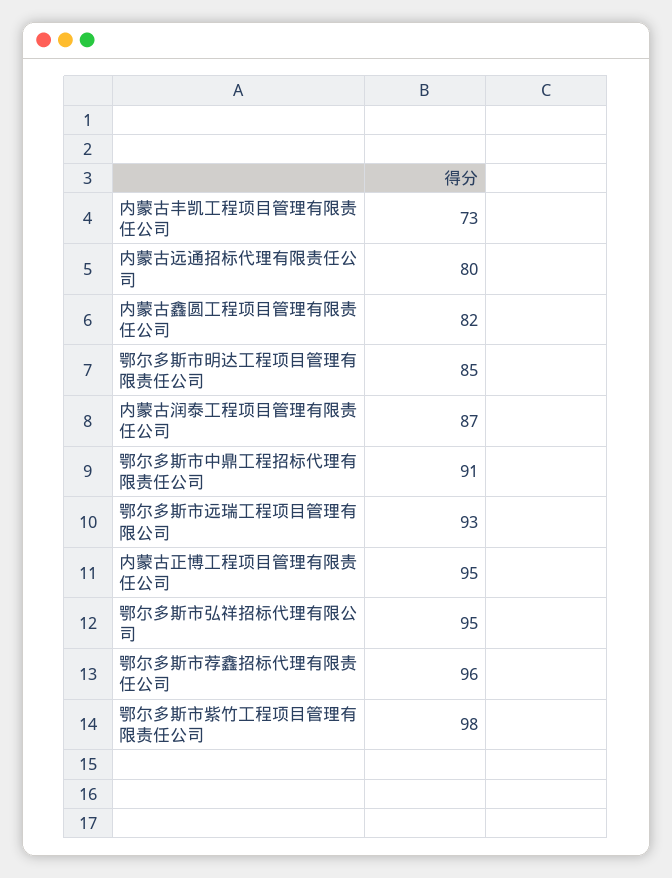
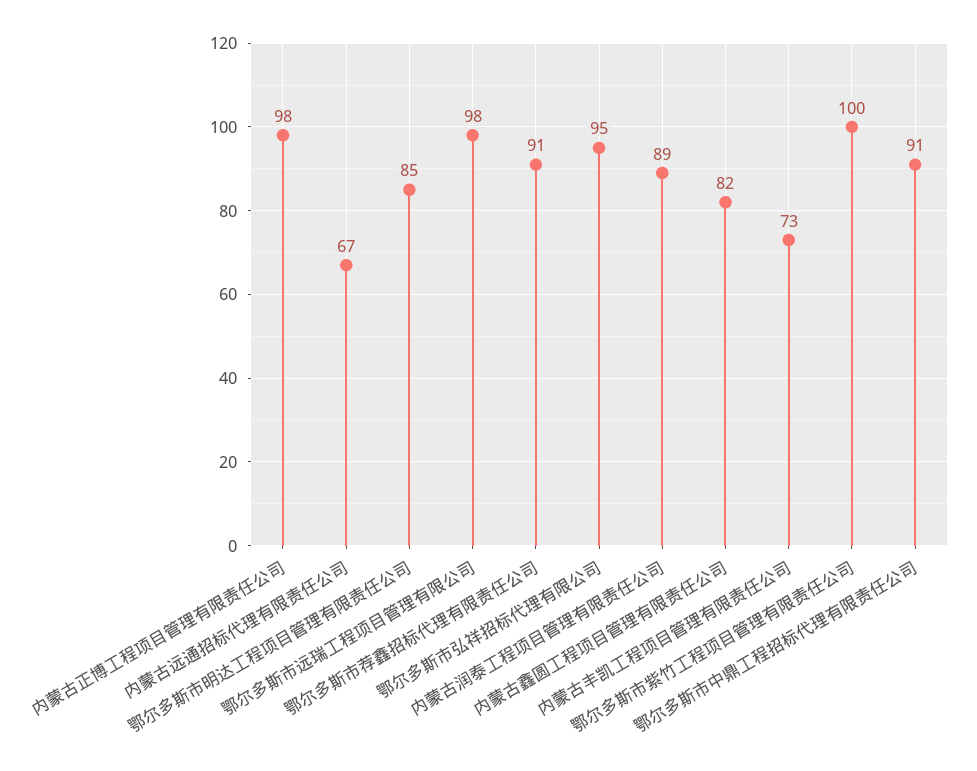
  {
    "内蒙古丰凯工程项目管理有限责任公司": 73,
-   "内蒙古远通招标代理有限责任公司": 80,
+   "内蒙古远通招标代理有限责任公司": 67,
    "内蒙古鑫圆工程项目管理有限责任公司": 82,
    "鄂尔多斯市明达工程项目管理有限责任公司": 85,
-   "内蒙古润泰工程项目管理有限责任公司": 87,
+   "内蒙古润泰工程项目管理有限责任公司": 89,
    "鄂尔多斯市中鼎工程招标代理有限责任公司": 91,
-   "鄂尔多斯市远瑞工程项目管理有限公司": 93,
+   "鄂尔多斯市远瑞工程项目管理有限公司": 98,
-   "内蒙古正博工程项目管理有限责任公司": 95,
+   "内蒙古正博工程项目管理有限责任公司": 98,
    "鄂尔多斯市弘祥招标代理有限公司": 95,
-   "鄂尔多斯市荐鑫招标代理有限责任公司": 96,
+   "鄂尔多斯市荐鑫招标代理有限责任公司": 91,
-   "鄂尔多斯市紫竹工程项目管理有限责任公司": 98
+   "鄂尔多斯市紫竹工程项目管理有限责任公司": 100
  }

